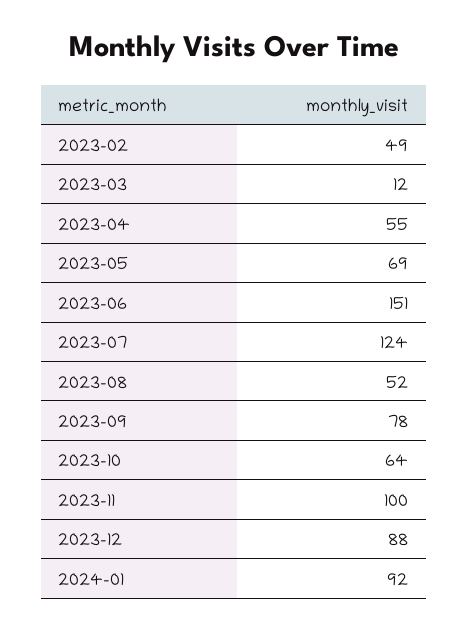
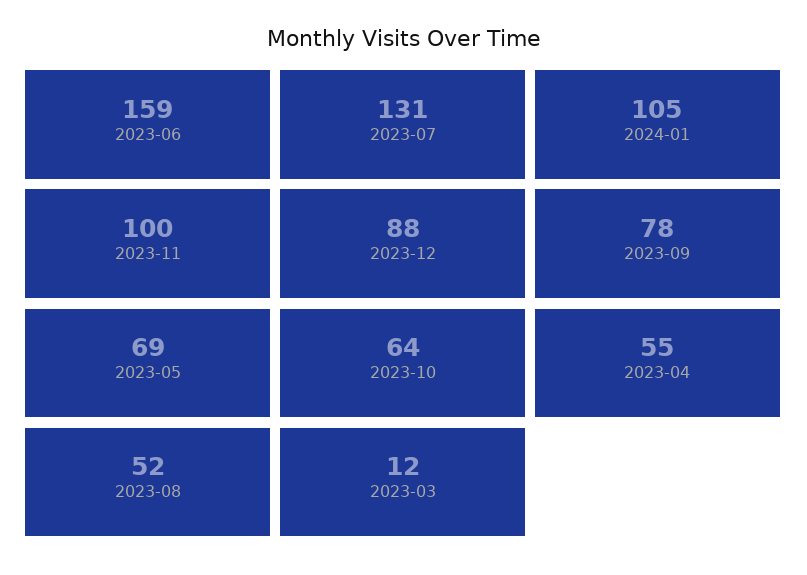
  {
-   "2023-02": 49,
    "2023-03": 12,
    "2023-04": 55,
    "2023-05": 69,
-   "2023-06": 151,
+   "2023-06": 159,
-   "2023-07": 124,
+   "2023-07": 131,
    "2023-08": 52,
    "2023-09": 78,
    "2023-10": 64,
    "2023-11": 100,
    "2023-12": 88,
-   "2024-01": 92
+   "2024-01": 105
  }

